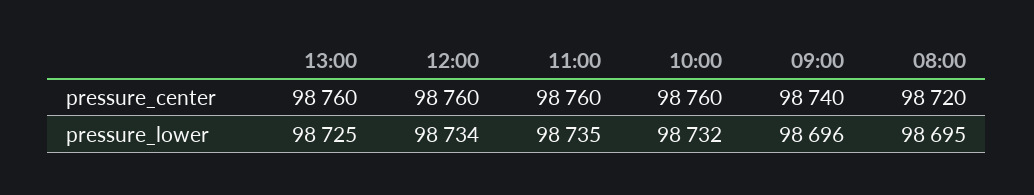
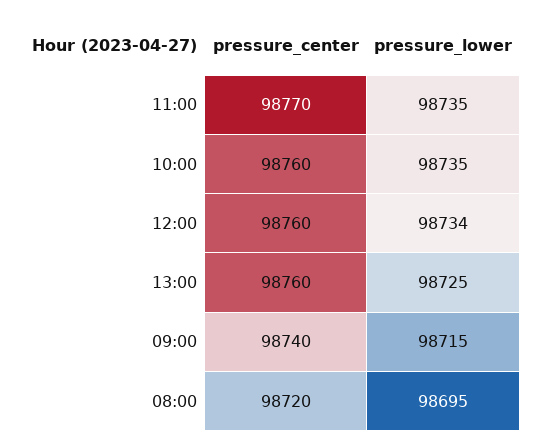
  {
    "13:00": {
      "pressure_center": 98760,
      "pressure_lower": 98725
    },
    "12:00": {
      "pressure_center": 98760,
      "pressure_lower": 98734
    },
    "11:00": {
-     "pressure_center": 98760,
+     "pressure_center": 98770,
      "pressure_lower": 98735
    },
    "10:00": {
      "pressure_center": 98760,
-     "pressure_lower": 98732
+     "pressure_lower": 98735
    },
    "09:00": {
      "pressure_center": 98740,
-     "pressure_lower": 98696
+     "pressure_lower": 98715
    },
    "08:00": {
      "pressure_center": 98720,
      "pressure_lower": 98695
    }
  }

